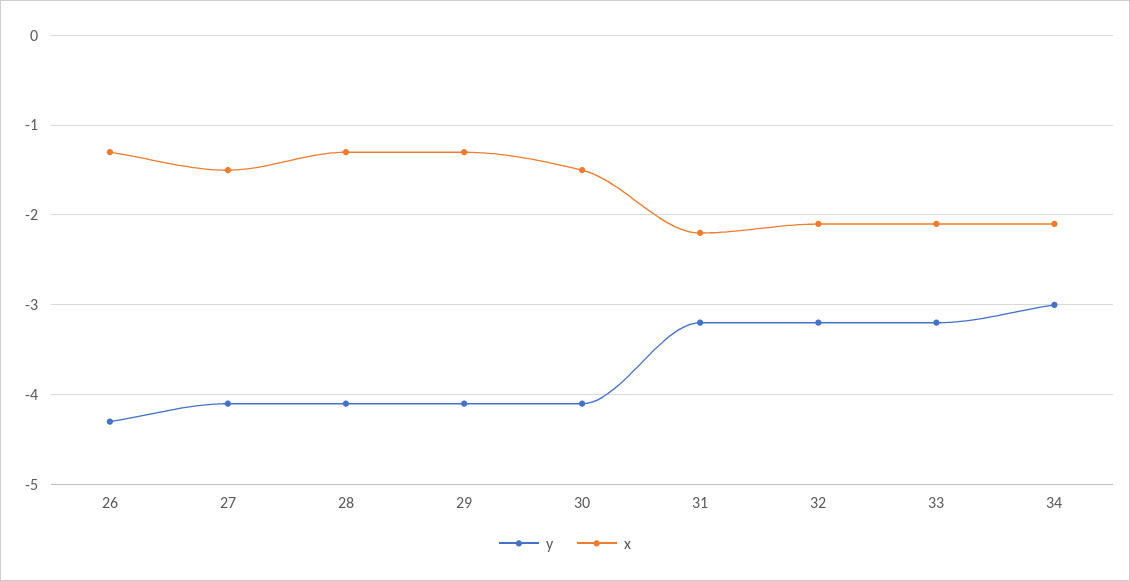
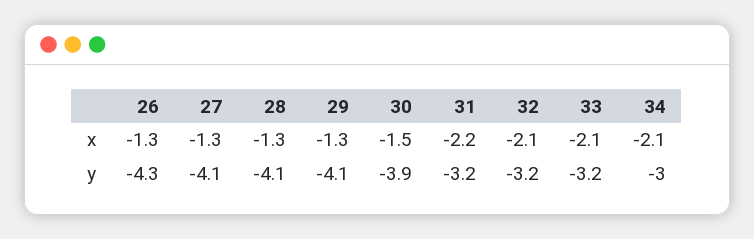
  {
    "y": {
      "26": -4.3,
      "27": -4.1,
      "28": -4.1,
      "29": -4.1,
-     "30": -4.1,
+     "30": -3.9,
      "31": -3.2,
      "32": -3.2,
      "33": -3.2,
      "34": -3
    },
    "x": {
      "26": -1.3,
-     "27": -1.5,
+     "27": -1.3,
      "28": -1.3,
      "29": -1.3,
      "30": -1.5,
      "31": -2.2,
      "32": -2.1,
      "33": -2.1,
      "34": -2.1
    }
  }

